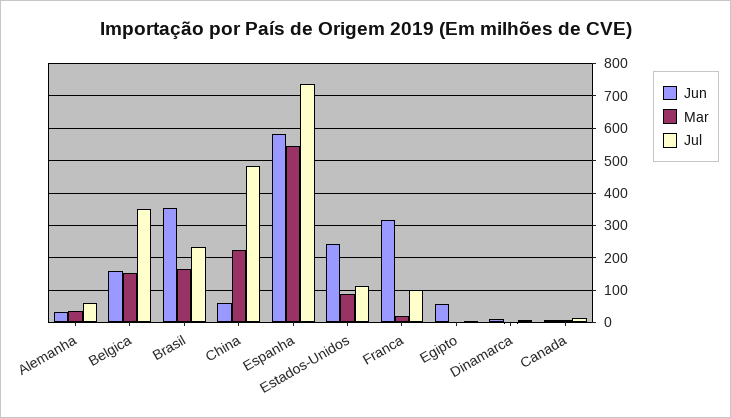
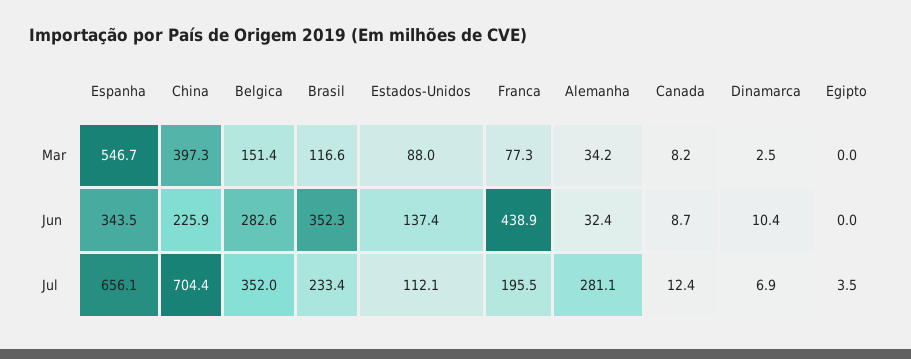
  {
    "Jun": {
      "Alemanha": 32.4,
-     "Belgica": 160,
+     "Belgica": 282.6,
      "Brasil": 352.3,
-     "China": 60,
+     "China": 225.9,
-     "Espanha": 580,
+     "Espanha": 343.5,
-     "Estados-Unidos": 240,
+     "Estados-Unidos": 137.4,
-     "Franca": 320,
+     "Franca": 438.9,
-     "Egipto": 60,
+     "Egipto": 0,
      "Dinamarca": 10.4,
      "Canada": 8.7
    },
    "Mar": {
      "Alemanha": 34.2,
      "Belgica": 151.4,
-     "Brasil": 160,
+     "Brasil": 116.6,
-     "China": 220,
+     "China": 397.3,
      "Espanha": 546.7,
      "Estados-Unidos": 88,
-     "Franca": 20,
+     "Franca": 77.3,
      "Egipto": 0,
      "Dinamarca": 2.5,
      "Canada": 8.2
    },
    "Jul": {
-     "Alemanha": 60,
+     "Alemanha": 281.1,
      "Belgica": 352,
      "Brasil": 233.4,
-     "China": 480,
+     "China": 704.4,
-     "Espanha": 740,
+     "Espanha": 656.1,
      "Estados-Unidos": 112.1,
-     "Franca": 100,
+     "Franca": 195.5,
      "Egipto": 3.5,
      "Dinamarca": 6.9,
      "Canada": 12.4
    }
  }

